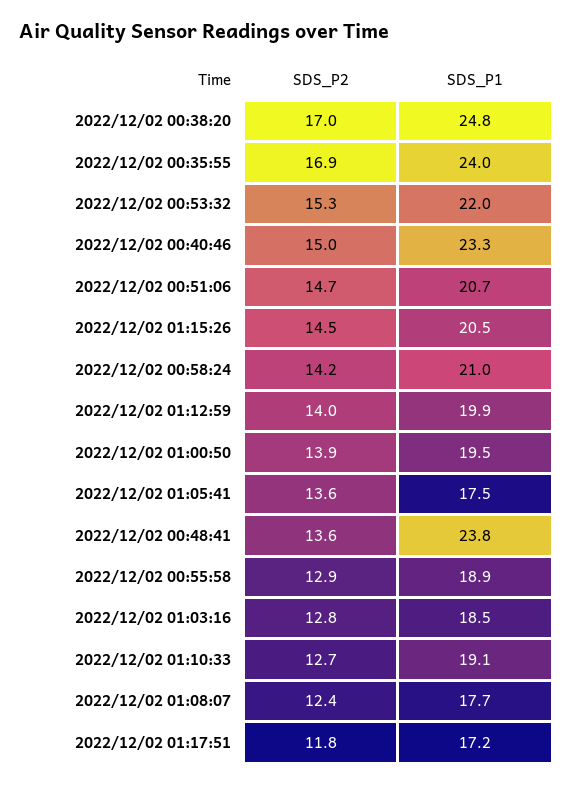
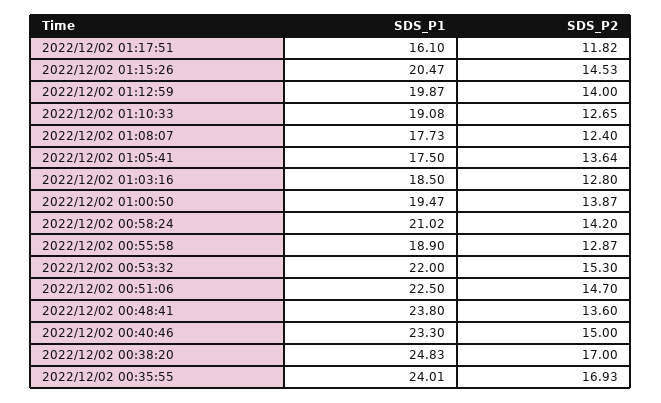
  {
    "SDS_P2": {
      "2022/12/02 00:38:20": 17,
      "2022/12/02 00:35:55": 16.93,
      "2022/12/02 00:53:32": 15.3,
      "2022/12/02 00:40:46": 15,
      "2022/12/02 00:51:06": 14.7,
      "2022/12/02 01:15:26": 14.53,
      "2022/12/02 00:58:24": 14.2,
      "2022/12/02 01:12:59": 14,
      "2022/12/02 01:00:50": 13.87,
      "2022/12/02 01:05:41": 13.64,
      "2022/12/02 00:48:41": 13.6,
      "2022/12/02 00:55:58": 12.87,
      "2022/12/02 01:03:16": 12.8,
      "2022/12/02 01:10:33": 12.65,
      "2022/12/02 01:08:07": 12.4,
      "2022/12/02 01:17:51": 11.82
    },
    "SDS_P1": {
      "2022/12/02 00:38:20": 24.83,
      "2022/12/02 00:35:55": 24.01,
      "2022/12/02 00:53:32": 22,
      "2022/12/02 00:40:46": 23.3,
-     "2022/12/02 00:51:06": 20.7,
+     "2022/12/02 00:51:06": 22.5,
      "2022/12/02 01:15:26": 20.47,
      "2022/12/02 00:58:24": 21.02,
      "2022/12/02 01:12:59": 19.87,
      "2022/12/02 01:00:50": 19.47,
      "2022/12/02 01:05:41": 17.5,
      "2022/12/02 00:48:41": 23.8,
      "2022/12/02 00:55:58": 18.9,
      "2022/12/02 01:03:16": 18.5,
      "2022/12/02 01:10:33": 19.08,
      "2022/12/02 01:08:07": 17.73,
-     "2022/12/02 01:17:51": 17.2
+     "2022/12/02 01:17:51": 16.1
    }
  }

